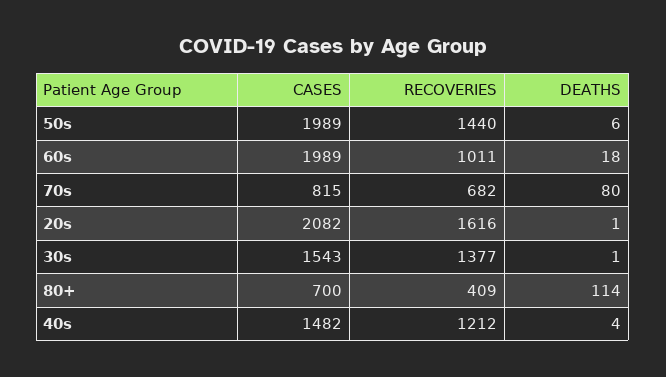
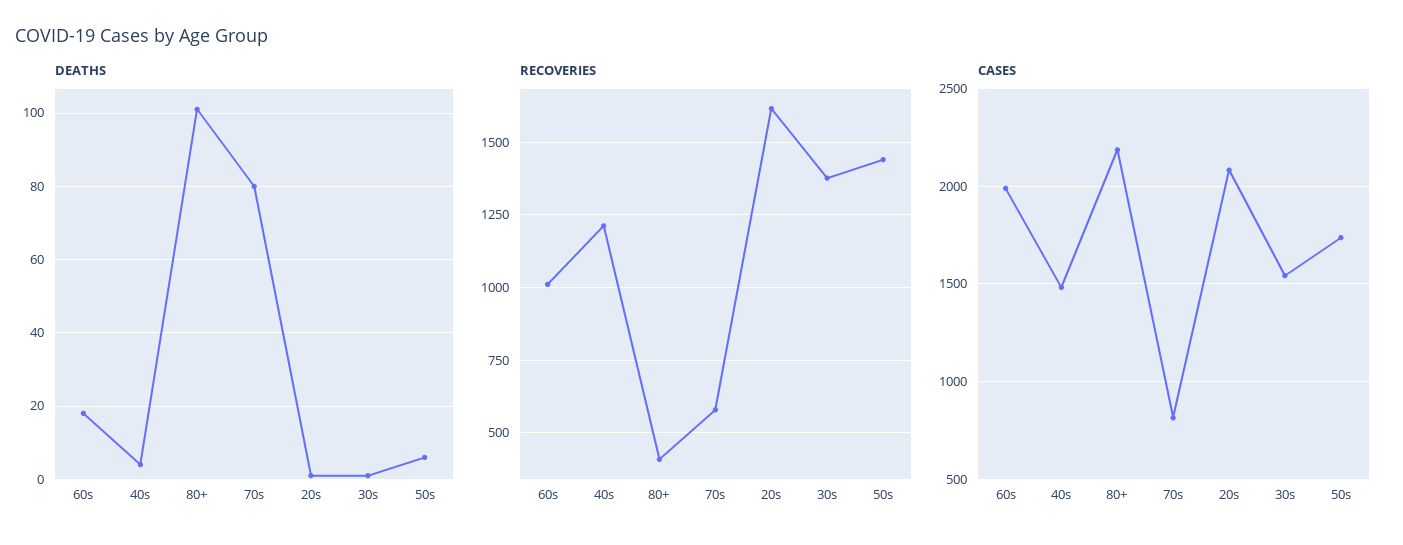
  {
    "CASES": {
-     "50s": 1989,
+     "50s": 1750,
      "60s": 1989,
      "70s": 815,
      "20s": 2082,
      "30s": 1543,
-     "80+": 700,
+     "80+": 2200,
      "40s": 1482
    },
    "RECOVERIES": {
      "50s": 1440,
      "60s": 1011,
-     "70s": 682,
+     "70s": 575,
      "20s": 1616,
      "30s": 1377,
      "80+": 409,
      "40s": 1212
    },
    "DEATHS": {
      "50s": 6,
      "60s": 18,
      "70s": 80,
      "20s": 1,
      "30s": 1,
-     "80+": 114,
+     "80+": 100,
      "40s": 4
    }
  }

